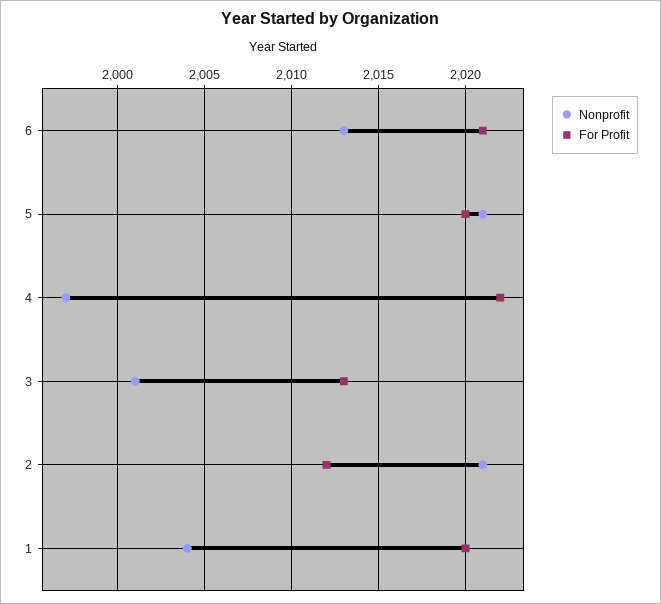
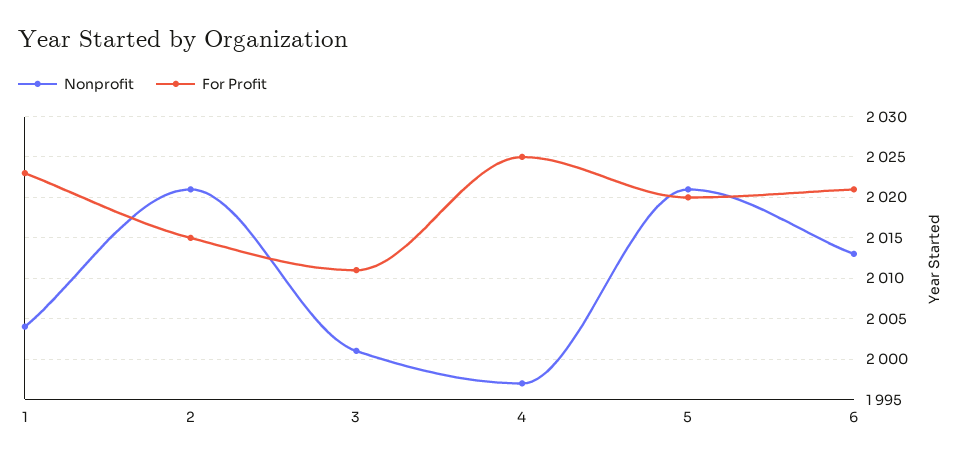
  {
    "Nonprofit": {
      "6": 2013,
      "5": 2021,
      "4": 1997,
      "3": 2001,
      "2": 2021,
      "1": 2004
    },
    "For Profit": {
      "6": 2021,
      "5": 2020,
-     "4": 2022,
+     "4": 2025,
-     "3": 2013,
+     "3": 2011,
-     "2": 2012,
+     "2": 2015,
-     "1": 2020
+     "1": 2023
    }
  }

